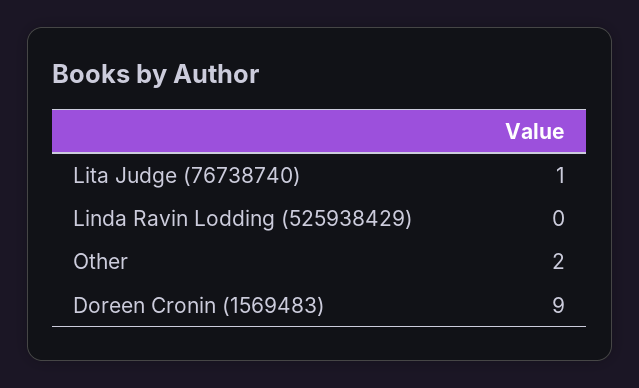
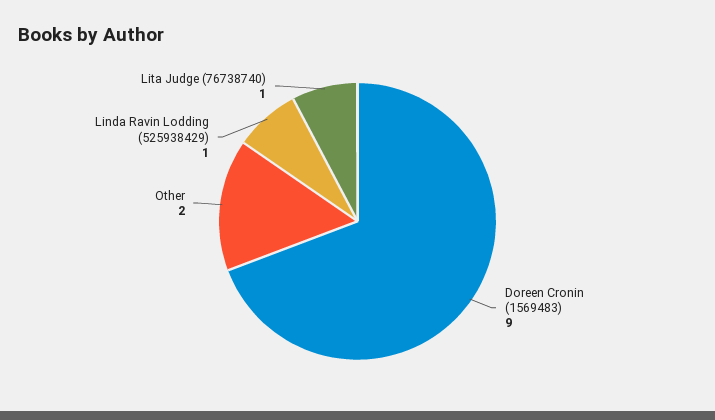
  {
    "Lita Judge (76738740)": 1,
-   "Linda Ravin Lodding (525938429)": 0,
+   "Linda Ravin Lodding (525938429)": 1,
    "Other": 2,
    "Doreen Cronin (1569483)": 9
  }

